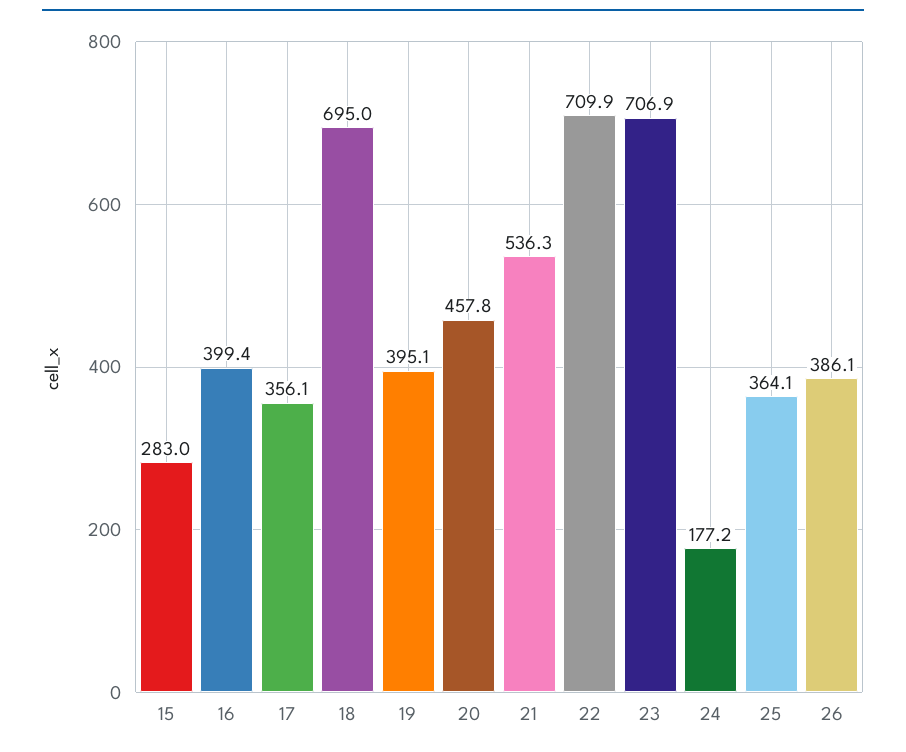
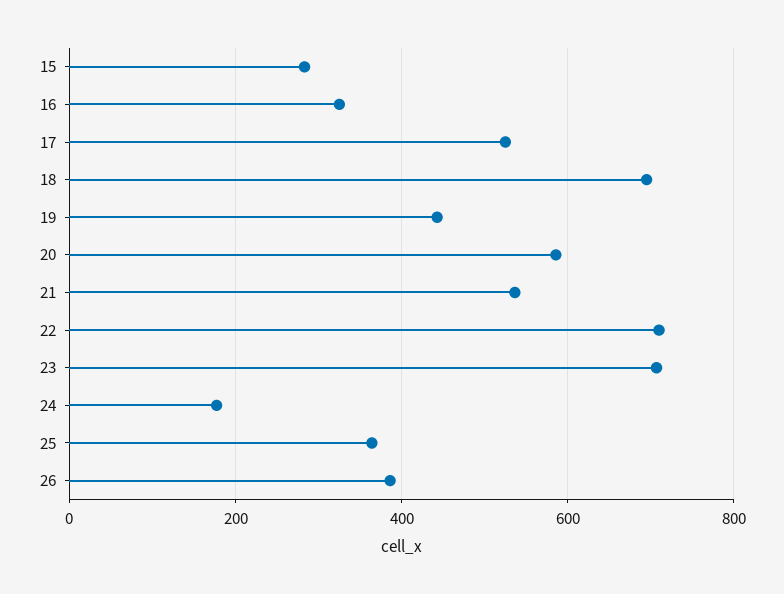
  {
    "15": 283,
-   "16": 399.4,
+   "16": 320,
-   "17": 356.1,
+   "17": 520,
    "18": 695,
-   "19": 395.1,
+   "19": 440,
-   "20": 457.8,
+   "20": 580,
    "21": 536.3,
    "22": 709.9,
    "23": 706.9,
    "24": 177.2,
    "25": 364.1,
    "26": 386.1
  }

